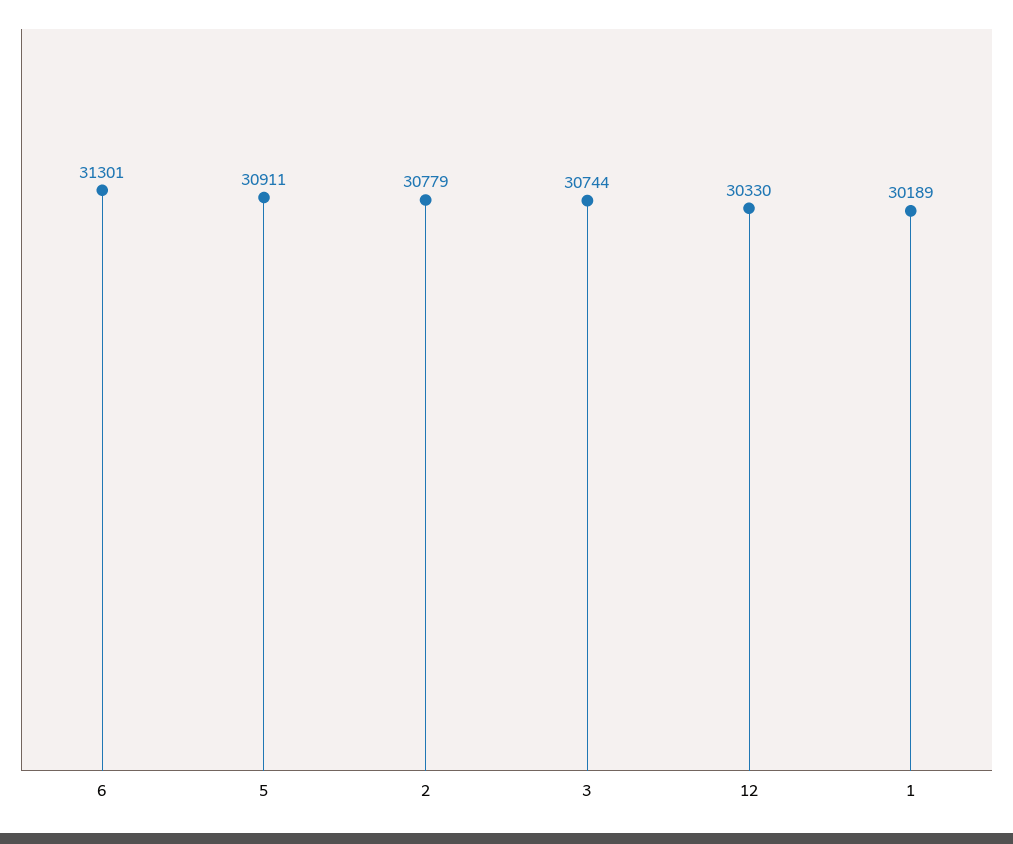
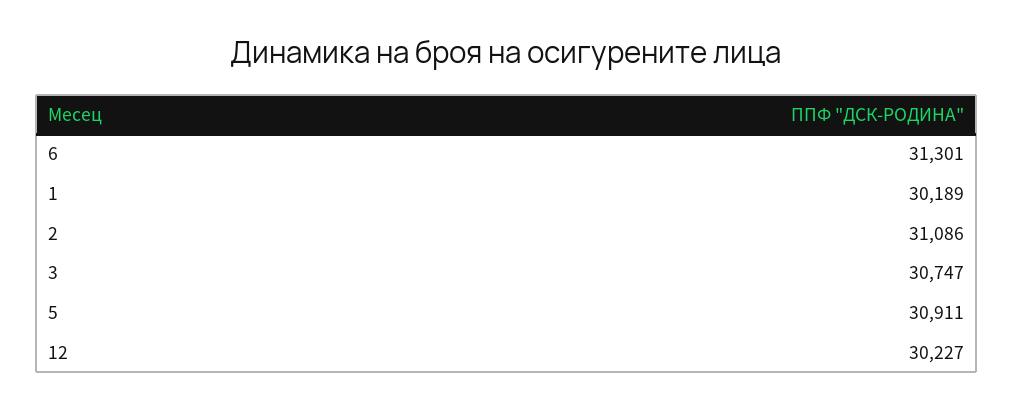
  {
    "6": 31301,
    "5": 30911,
-   "2": 30779,
+   "2": 31086,
-   "3": 30744,
+   "3": 30747,
-   "12": 30330,
+   "12": 30227,
    "1": 30189
  }

